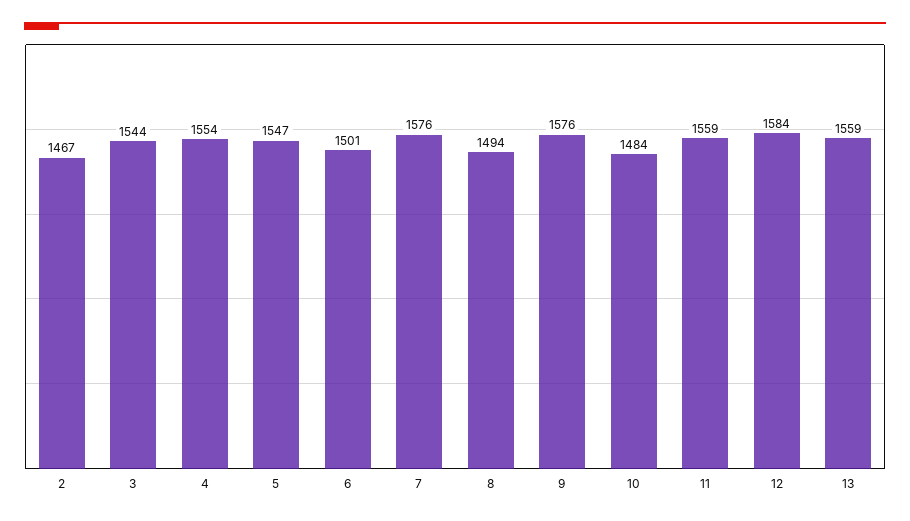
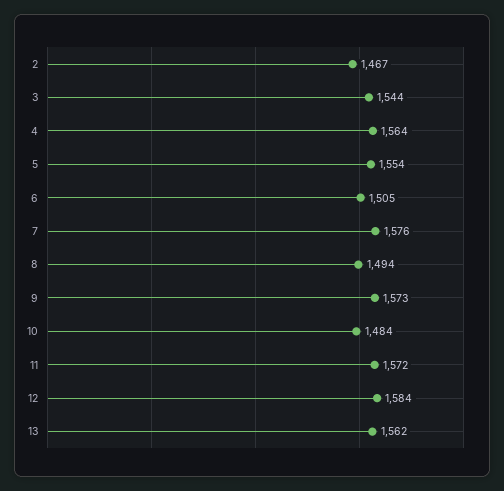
  {
    "2": 1467,
    "3": 1544,
-   "4": 1554,
+   "4": 1564,
-   "5": 1547,
+   "5": 1554,
-   "6": 1501,
+   "6": 1505,
    "7": 1576,
    "8": 1494,
-   "9": 1576,
+   "9": 1573,
    "10": 1484,
-   "11": 1559,
+   "11": 1572,
    "12": 1584,
-   "13": 1559
+   "13": 1562
  }

